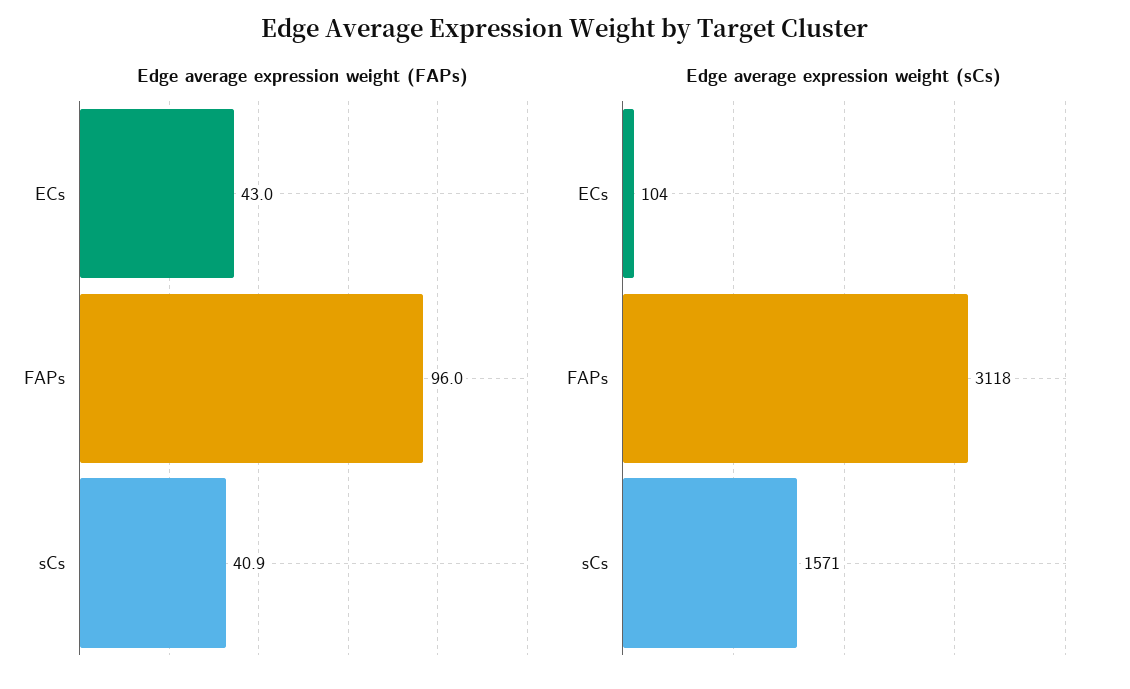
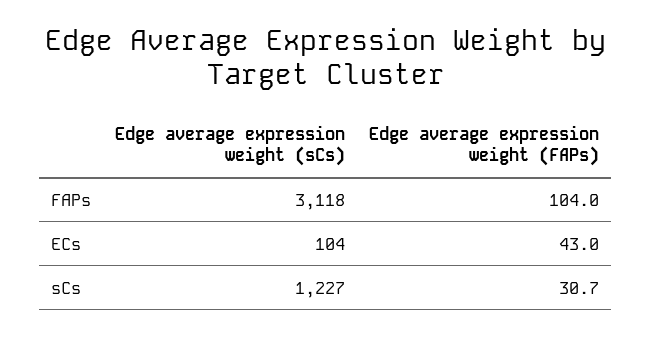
  {
    "Edge average expression weight (FAPs)": {
      "ECs": 43,
-     "FAPs": 96,
+     "FAPs": 104,
-     "sCs": 40.9
+     "sCs": 30.7
    },
    "Edge average expression weight (sCs)": {
      "ECs": 104,
      "FAPs": 3118,
-     "sCs": 1571
+     "sCs": 1227
    }
  }

